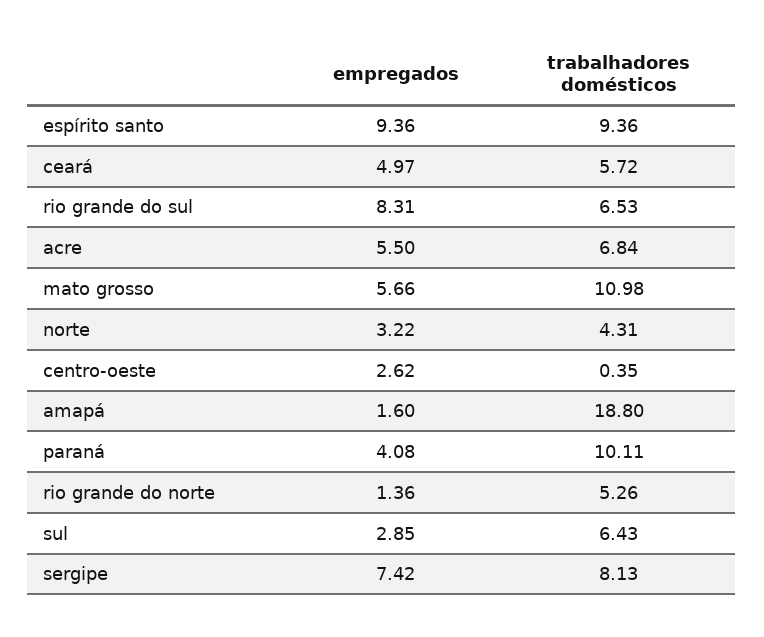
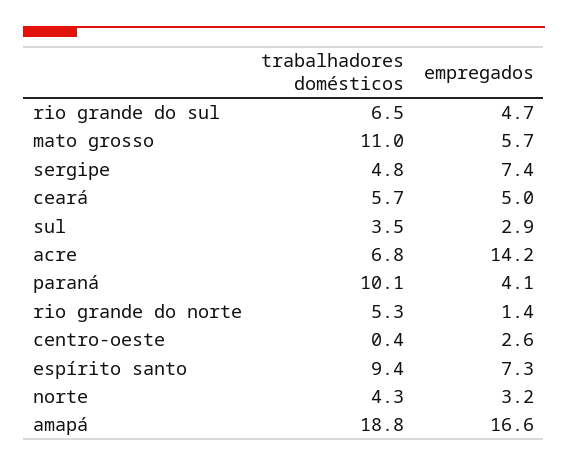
  {
    "empregados": {
-     "espírito santo": 9.36,
+     "espírito santo": 7.3,
      "ceará": 4.97,
-     "rio grande do sul": 8.31,
+     "rio grande do sul": 4.7,
-     "acre": 5.5,
+     "acre": 14.2,
      "mato grosso": 5.66,
      "norte": 3.22,
      "centro-oeste": 2.62,
-     "amapá": 1.6,
+     "amapá": 16.6,
      "paraná": 4.08,
      "rio grande do norte": 1.36,
      "sul": 2.85,
      "sergipe": 7.42
    },
    "trabalhadores domésticos": {
      "espírito santo": 9.36,
      "ceará": 5.72,
      "rio grande do sul": 6.53,
      "acre": 6.84,
      "mato grosso": 10.98,
      "norte": 4.31,
      "centro-oeste": 0.35,
      "amapá": 18.8,
      "paraná": 10.11,
      "rio grande do norte": 5.26,
-     "sul": 6.43,
+     "sul": 3.5,
-     "sergipe": 8.13
+     "sergipe": 4.8
    }
  }

